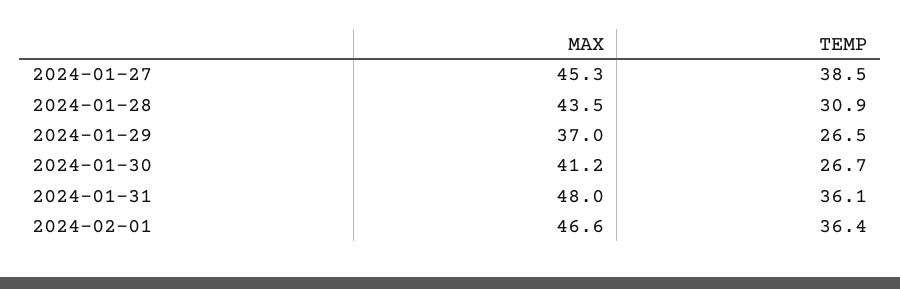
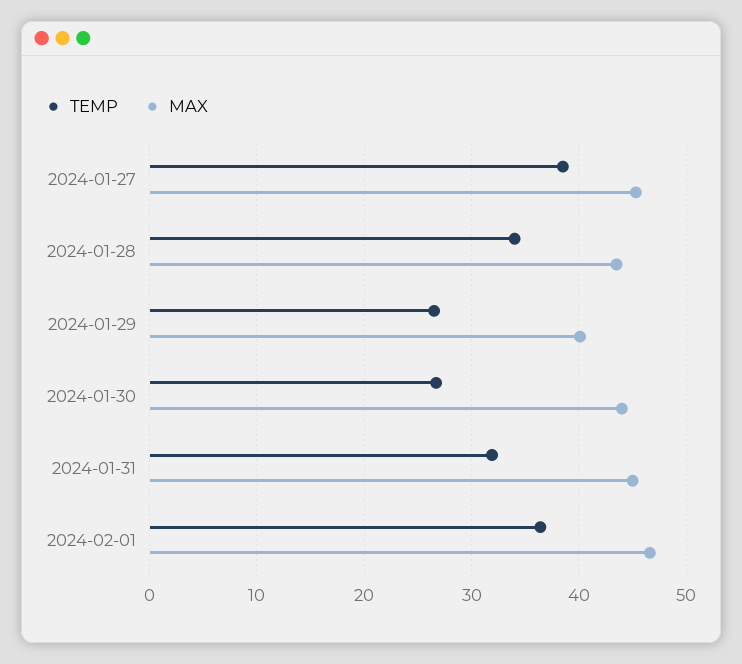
  {
    "MAX": {
      "2024-01-27": 45.3,
      "2024-01-28": 43.5,
-     "2024-01-29": 37,
+     "2024-01-29": 40,
-     "2024-01-30": 41.2,
+     "2024-01-30": 44,
-     "2024-01-31": 48,
+     "2024-01-31": 45,
      "2024-02-01": 46.6
    },
    "TEMP": {
      "2024-01-27": 38.5,
-     "2024-01-28": 30.9,
+     "2024-01-28": 34,
      "2024-01-29": 26.5,
      "2024-01-30": 26.7,
-     "2024-01-31": 36.1,
+     "2024-01-31": 32,
      "2024-02-01": 36.4
    }
  }

